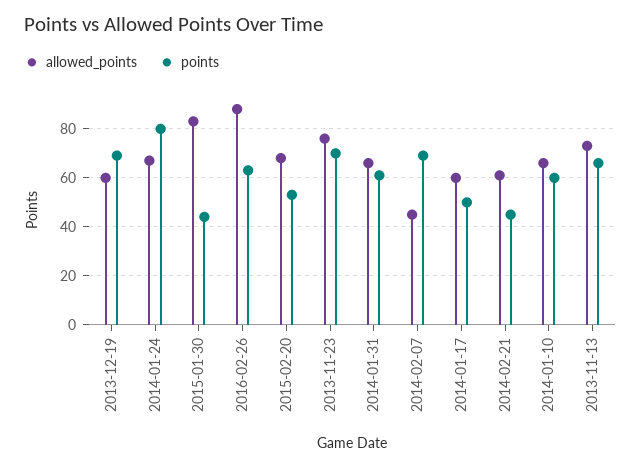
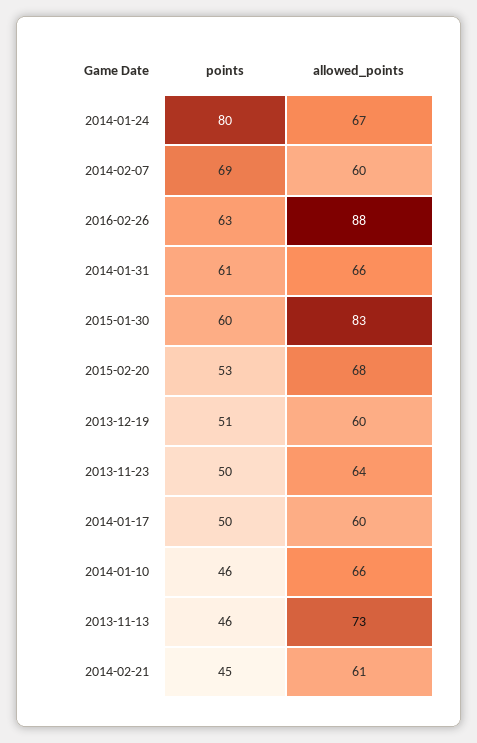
  {
    "allowed_points": {
      "2013-12-19": 60,
      "2014-01-24": 67,
      "2015-01-30": 83,
      "2016-02-26": 88,
      "2015-02-20": 68,
-     "2013-11-23": 75,
+     "2013-11-23": 64,
      "2014-01-31": 66,
-     "2014-02-07": 45,
+     "2014-02-07": 60,
      "2014-01-17": 60,
      "2014-02-21": 61,
      "2014-01-10": 66,
      "2013-11-13": 73
    },
    "points": {
-     "2013-12-19": 70,
+     "2013-12-19": 51,
      "2014-01-24": 80,
-     "2015-01-30": 45,
+     "2015-01-30": 60,
      "2016-02-26": 63,
      "2015-02-20": 53,
-     "2013-11-23": 70,
+     "2013-11-23": 50,
      "2014-01-31": 61,
      "2014-02-07": 69,
      "2014-01-17": 50,
      "2014-02-21": 45,
-     "2014-01-10": 60,
+     "2014-01-10": 46,
-     "2013-11-13": 65
+     "2013-11-13": 46
    }
  }

